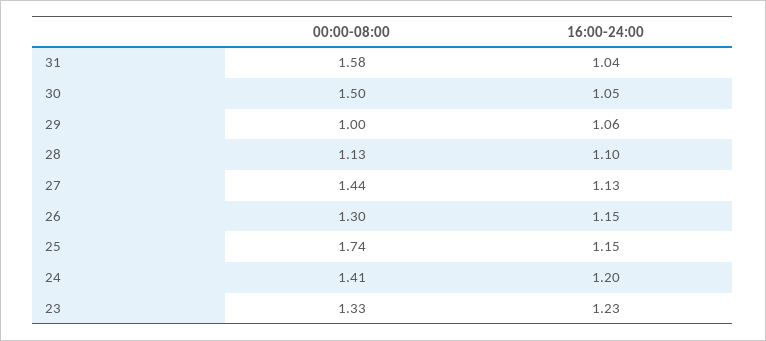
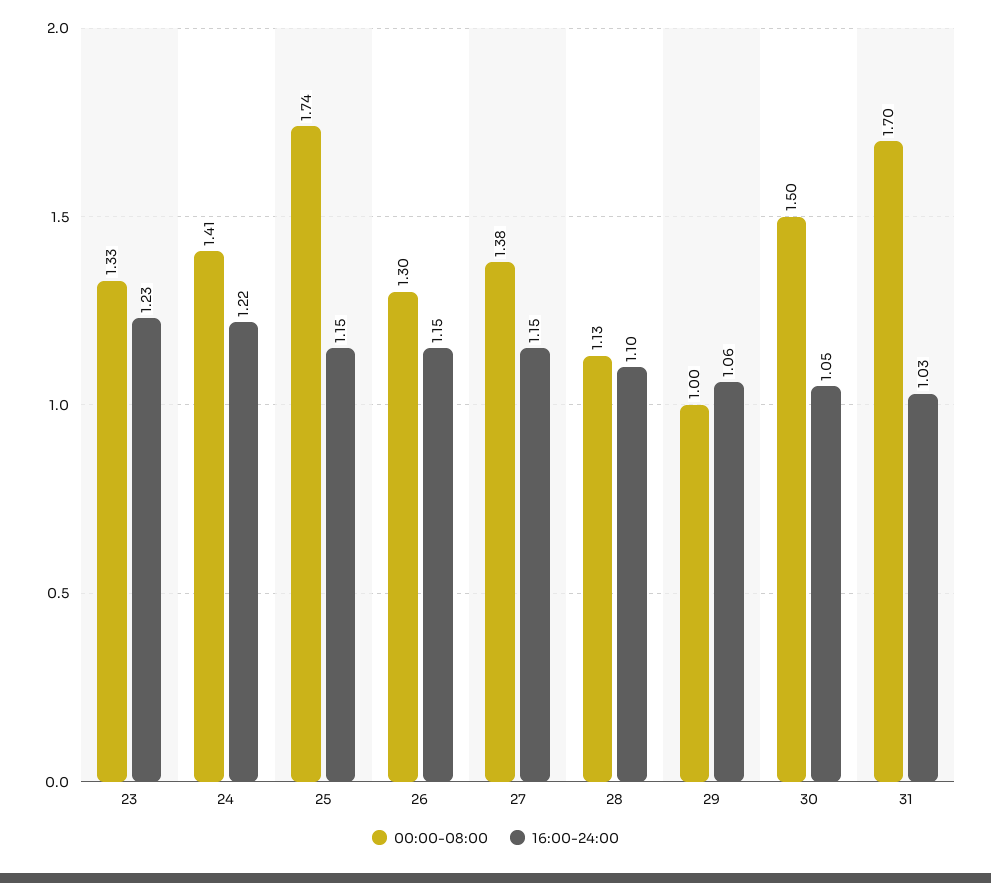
  {
    "00:00-08:00": {
-     "31": 1.58,
+     "31": 1.7,
      "30": 1.5,
      "29": 1,
      "28": 1.13,
-     "27": 1.44,
+     "27": 1.38,
      "26": 1.3,
      "25": 1.74,
      "24": 1.41,
      "23": 1.33
    },
    "16:00-24:00": {
-     "31": 1.04,
+     "31": 1.03,
      "30": 1.05,
      "29": 1.06,
      "28": 1.1,
-     "27": 1.13,
+     "27": 1.15,
      "26": 1.15,
      "25": 1.15,
-     "24": 1.2,
+     "24": 1.22,
      "23": 1.23
    }
  }

